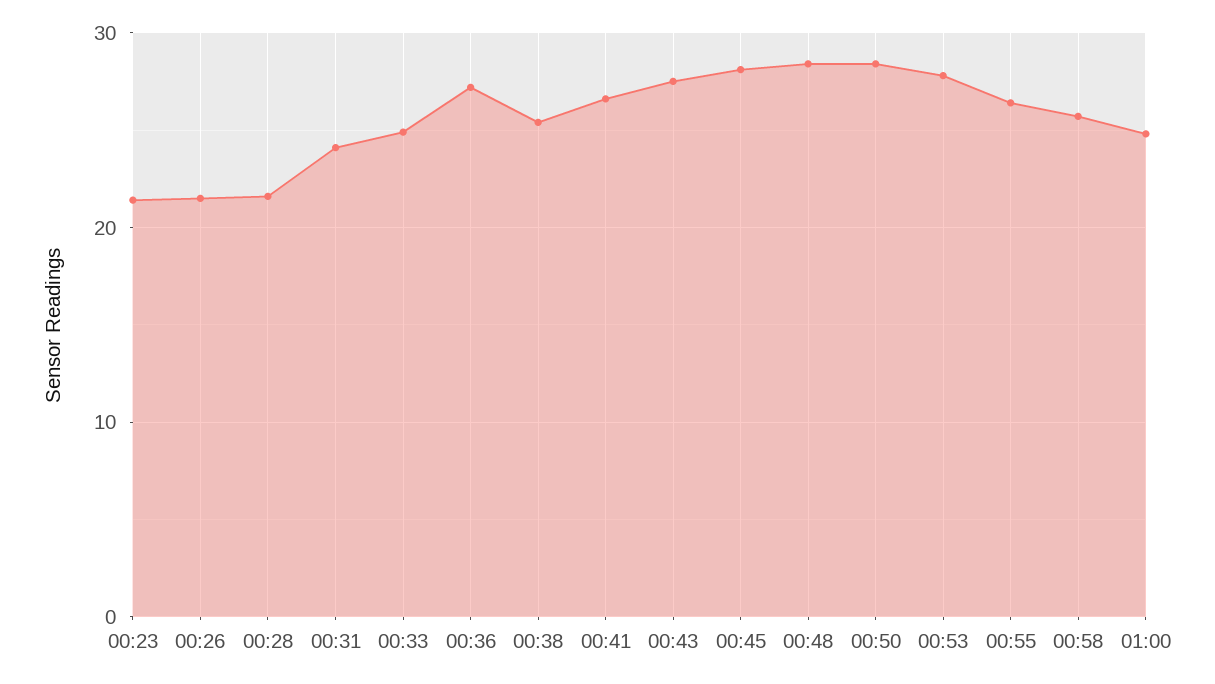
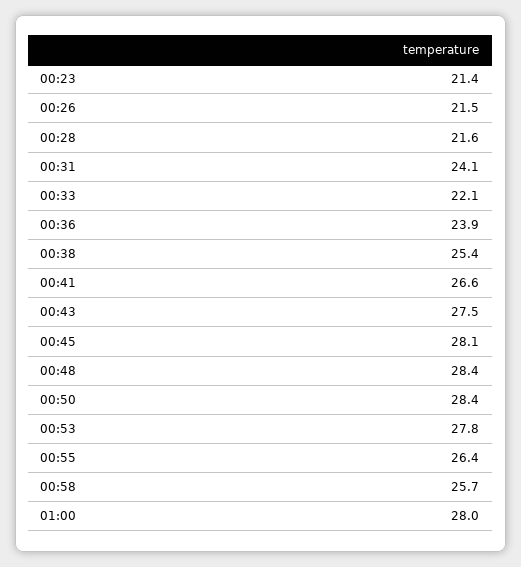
  {
    "00:23": 21.4,
    "00:26": 21.5,
    "00:28": 21.6,
    "00:31": 24.1,
-   "00:33": 25,
+   "00:33": 22.1,
-   "00:36": 27,
+   "00:36": 23.9,
    "00:38": 25.4,
    "00:41": 26.6,
    "00:43": 27.5,
    "00:45": 28.1,
    "00:48": 28.4,
    "00:50": 28.4,
    "00:53": 27.8,
    "00:55": 26.4,
    "00:58": 25.7,
-   "01:00": 25
+   "01:00": 28
  }

